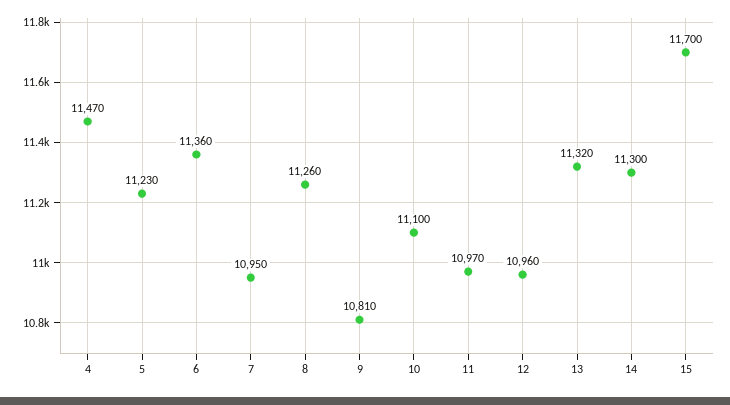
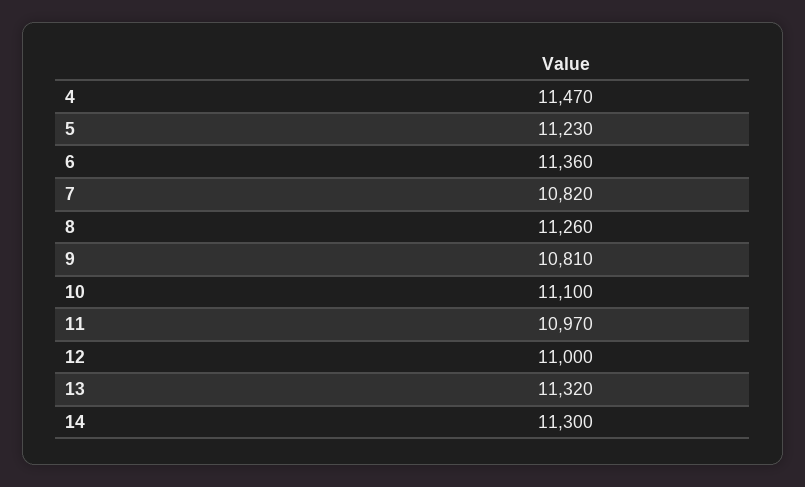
  {
    "4": 11470,
    "5": 11230,
    "6": 11360,
-   "7": 10950,
+   "7": 10820,
    "8": 11260,
    "9": 10810,
    "10": 11100,
    "11": 10970,
-   "12": 10960,
+   "12": 11000,
    "13": 11320,
-   "14": 11300,
+   "14": 11300
-   "15": 11700
  }

